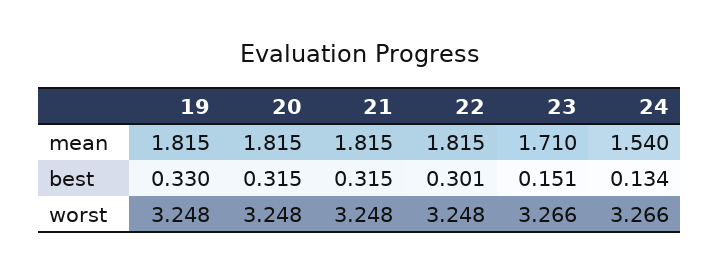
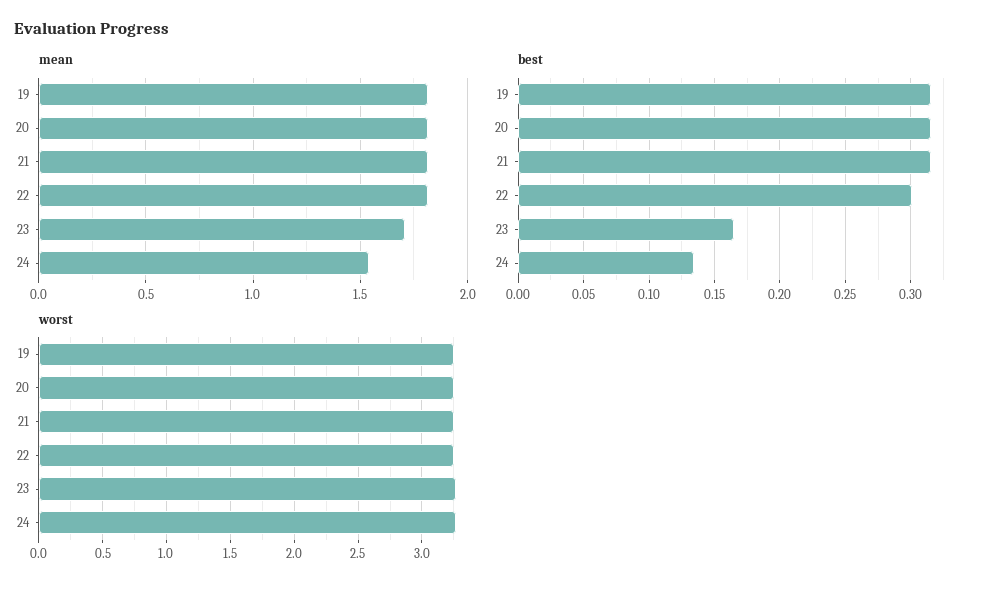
  {
    "mean": {
      "19": 1.815,
      "20": 1.815,
      "21": 1.815,
      "22": 1.815,
      "23": 1.71,
      "24": 1.54
    },
    "best": {
-     "19": 0.33,
+     "19": 0.315,
      "20": 0.315,
      "21": 0.315,
      "22": 0.301,
-     "23": 0.151,
+     "23": 0.165,
      "24": 0.134
    },
    "worst": {
      "19": 3.248,
      "20": 3.248,
      "21": 3.248,
      "22": 3.248,
      "23": 3.266,
      "24": 3.266
    }
  }

